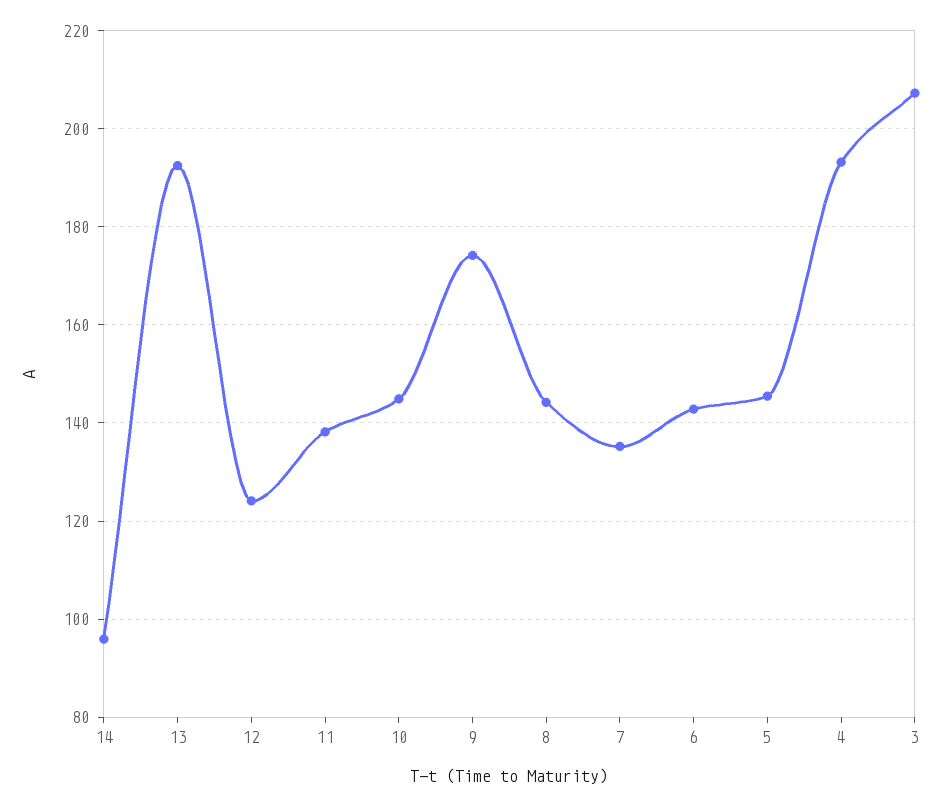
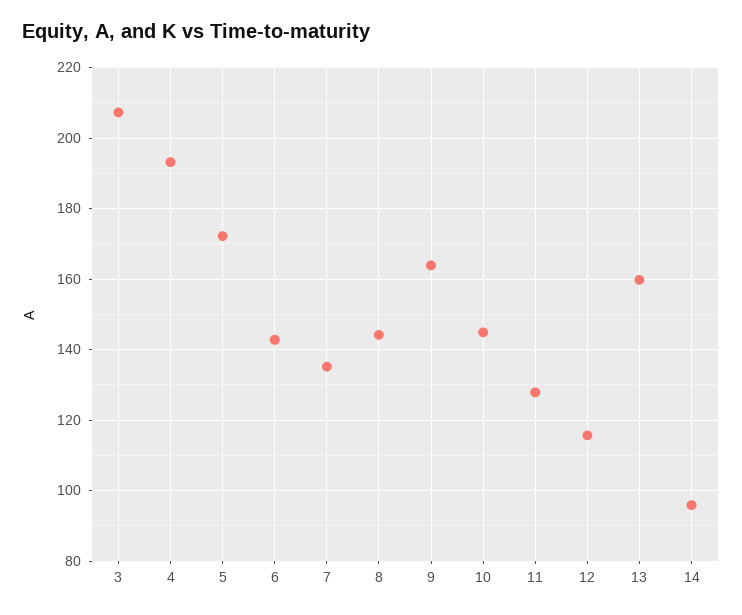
  {
    "14": 96,
-   "13": 192,
+   "13": 160,
-   "12": 124,
+   "12": 116,
-   "11": 138,
+   "11": 128,
    "10": 144,
-   "9": 174,
+   "9": 164,
    "8": 144,
    "7": 136,
    "6": 142,
-   "5": 146,
+   "5": 172,
    "4": 194,
    "3": 208
  }

